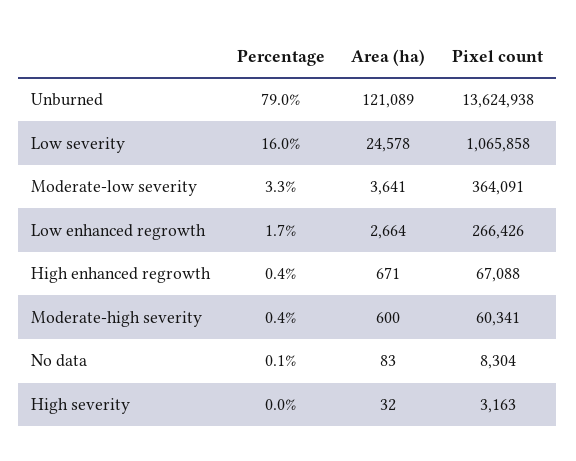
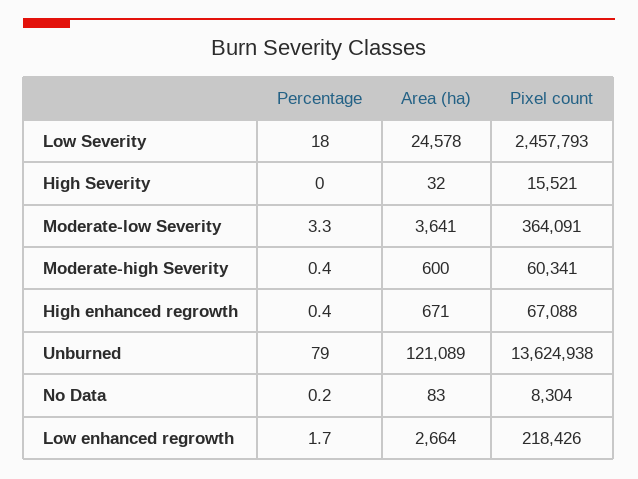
  {
    "Percentage": {
      "Unburned": 79,
-     "Low severity": 16,
+     "Low severity": 18,
      "Moderate-low severity": 3.3,
      "Low enhanced regrowth": 1.7,
      "High enhanced regrowth": 0.4,
      "Moderate-high severity": 0.4,
-     "No data": 0.1,
+     "No data": 0.2,
      "High severity": 0
    },
    "Area (ha)": {
      "Unburned": 121089,
      "Low severity": 24578,
      "Moderate-low severity": 3641,
      "Low enhanced regrowth": 2664,
      "High enhanced regrowth": 671,
      "Moderate-high severity": 600,
      "No data": 83,
      "High severity": 32
    },
    "Pixel count": {
      "Unburned": 13624938,
-     "Low severity": 1065858,
+     "Low severity": 2457793,
      "Moderate-low severity": 364091,
-     "Low enhanced regrowth": 266426,
+     "Low enhanced regrowth": 218426,
      "High enhanced regrowth": 67088,
      "Moderate-high severity": 60341,
      "No data": 8304,
-     "High severity": 3163
+     "High severity": 15521
    }
  }

